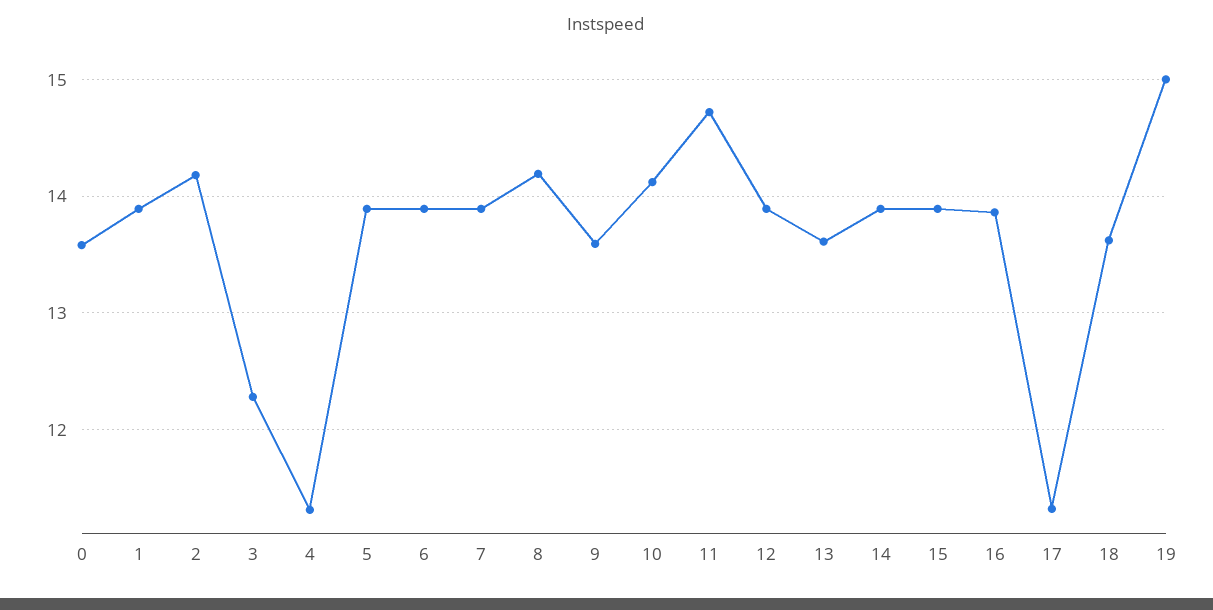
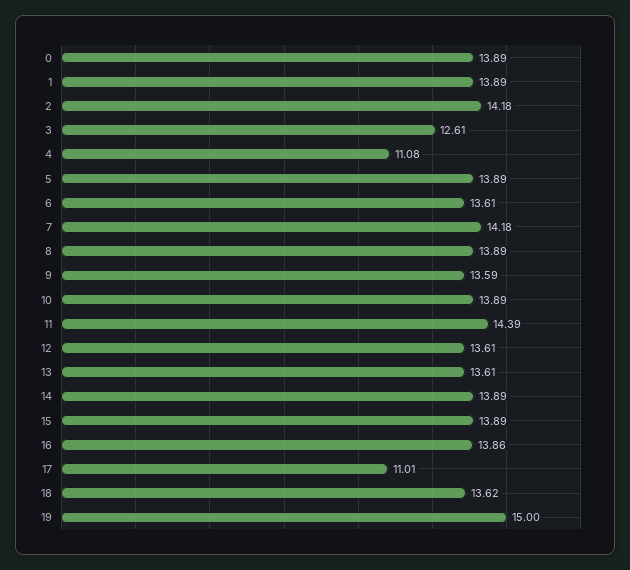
  {
-   "0": 13.6,
+   "0": 13.89,
    "1": 13.89,
    "2": 14.18,
-   "3": 12.3,
+   "3": 12.61,
-   "4": 11.3,
+   "4": 11.08,
    "5": 13.89,
-   "6": 13.9,
+   "6": 13.61,
-   "7": 13.9,
+   "7": 14.18,
-   "8": 14.2,
+   "8": 13.89,
    "9": 13.59,
-   "10": 14.1,
+   "10": 13.89,
-   "11": 14.7,
+   "11": 14.39,
-   "12": 13.9,
+   "12": 13.61,
    "13": 13.61,
    "14": 13.89,
    "15": 13.89,
    "16": 13.86,
-   "17": 11.3,
+   "17": 11.01,
    "18": 13.62,
    "19": 15
  }

